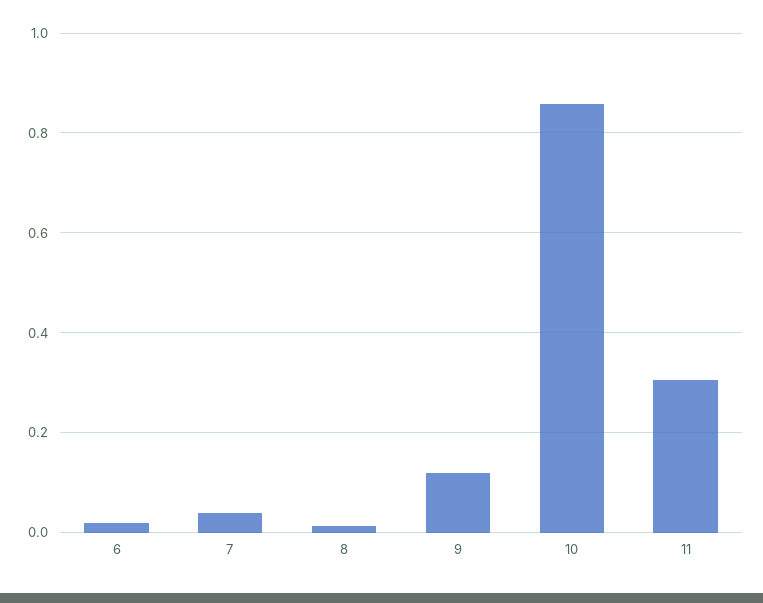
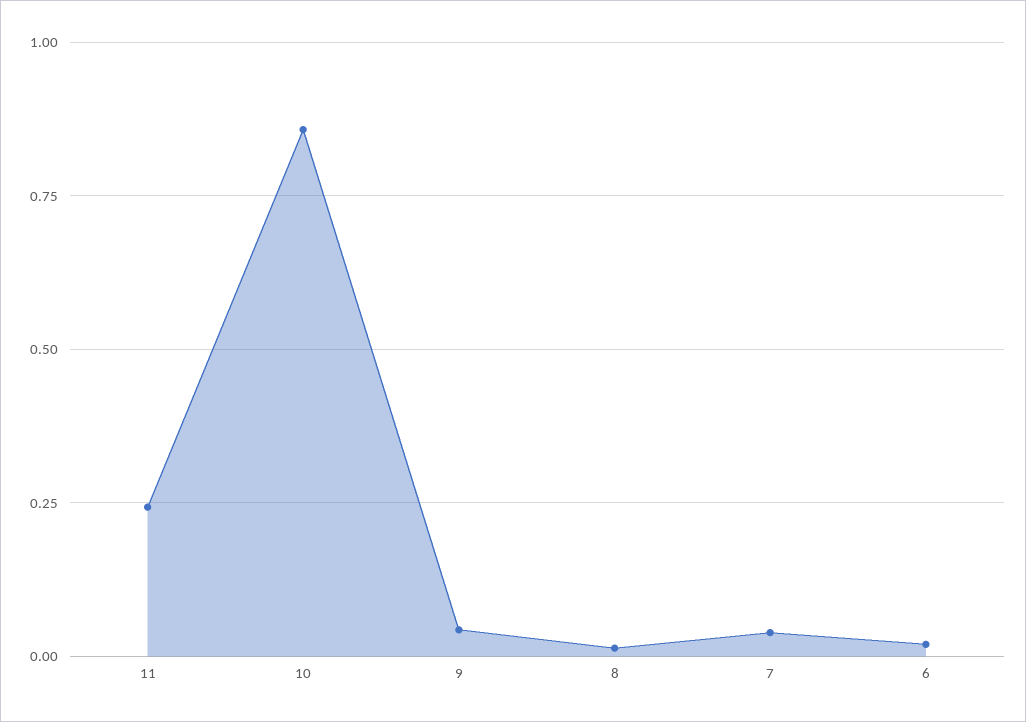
  {
    "6": 0.02,
    "7": 0.04,
    "8": 0.02,
-   "9": 0.12,
+   "9": 0.05,
    "10": 0.86,
-   "11": 0.3
+   "11": 0.25
  }

